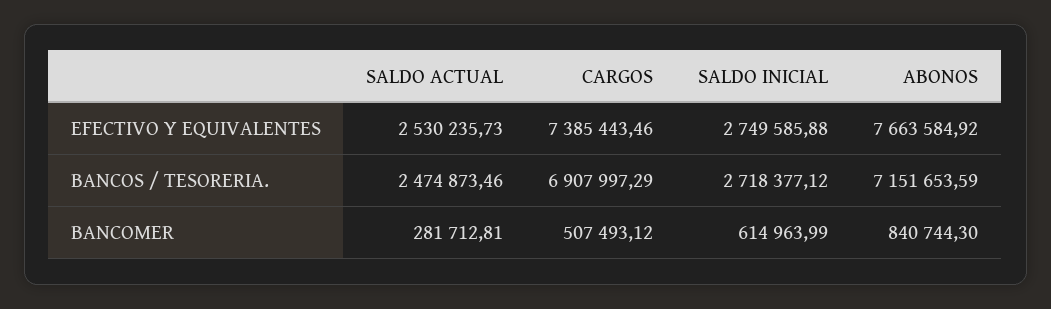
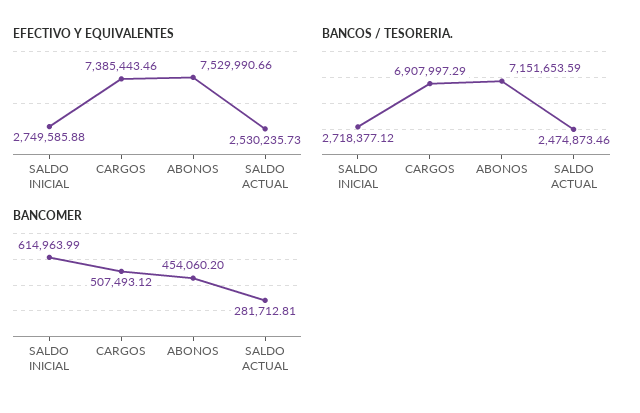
  {
    "EFECTIVO Y EQUIVALENTES": {
      "SALDO ACTUAL": 2530235.73,
      "CARGOS": 7385443.46,
      "SALDO INICIAL": 2749585.88,
-     "ABONOS": 7663584.92
+     "ABONOS": 7529990.66
    },
    "BANCOS / TESORERIA.": {
      "SALDO ACTUAL": 2474873.46,
      "CARGOS": 6907997.29,
      "SALDO INICIAL": 2718377.12,
      "ABONOS": 7151653.59
    },
    "BANCOMER": {
      "SALDO ACTUAL": 281712.81,
      "CARGOS": 507493.12,
      "SALDO INICIAL": 614963.99,
-     "ABONOS": 840744.3
+     "ABONOS": 454060.2
    }
  }

